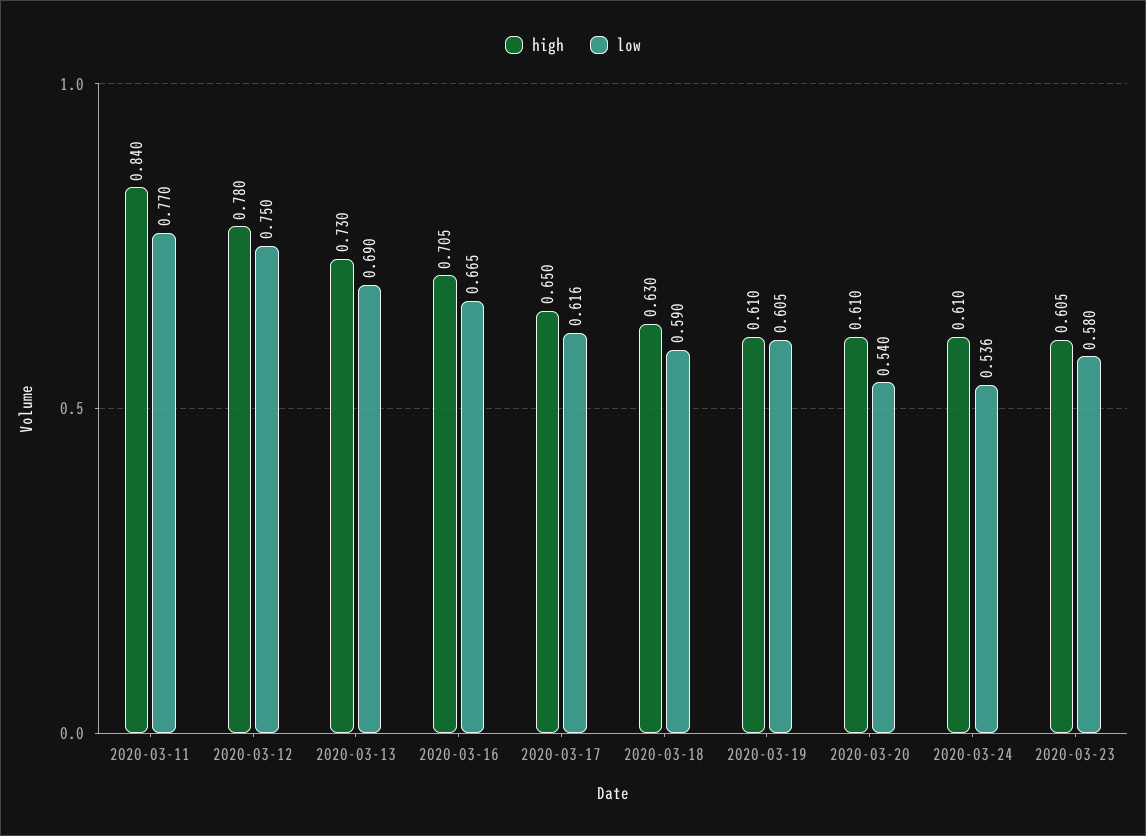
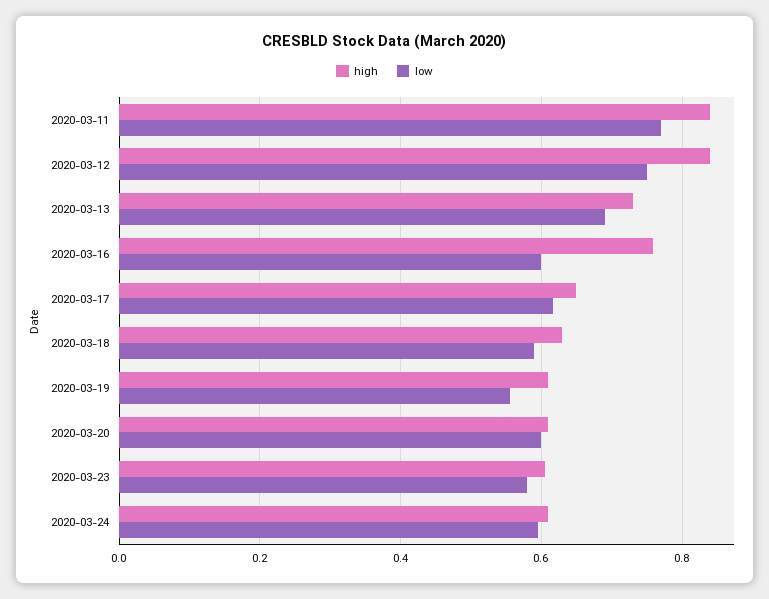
  {
    "high": {
      "2020-03-11": 0.84,
-     "2020-03-12": 0.78,
+     "2020-03-12": 0.84,
      "2020-03-13": 0.73,
-     "2020-03-16": 0.705,
+     "2020-03-16": 0.76,
      "2020-03-17": 0.65,
      "2020-03-18": 0.63,
      "2020-03-19": 0.61,
      "2020-03-20": 0.61,
      "2020-03-24": 0.61,
      "2020-03-23": 0.605
    },
    "low": {
      "2020-03-11": 0.77,
      "2020-03-12": 0.75,
      "2020-03-13": 0.69,
-     "2020-03-16": 0.665,
+     "2020-03-16": 0.6,
      "2020-03-17": 0.616,
      "2020-03-18": 0.59,
-     "2020-03-19": 0.605,
+     "2020-03-19": 0.56,
-     "2020-03-20": 0.54,
+     "2020-03-20": 0.6,
-     "2020-03-24": 0.536,
+     "2020-03-24": 0.6,
      "2020-03-23": 0.58
    }
  }

